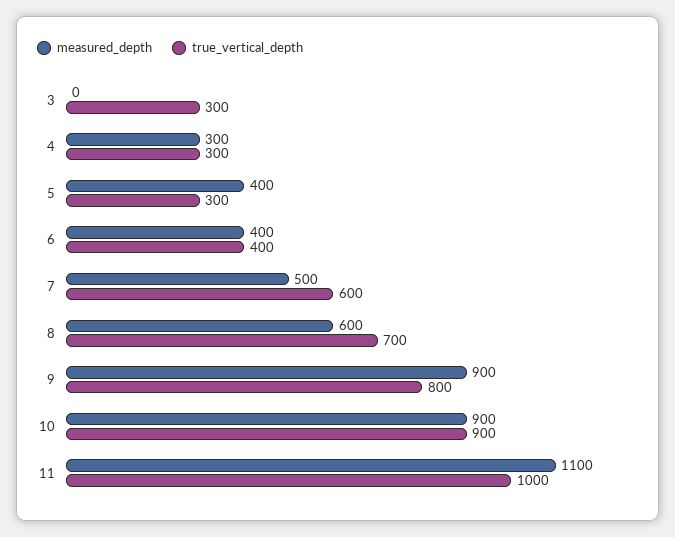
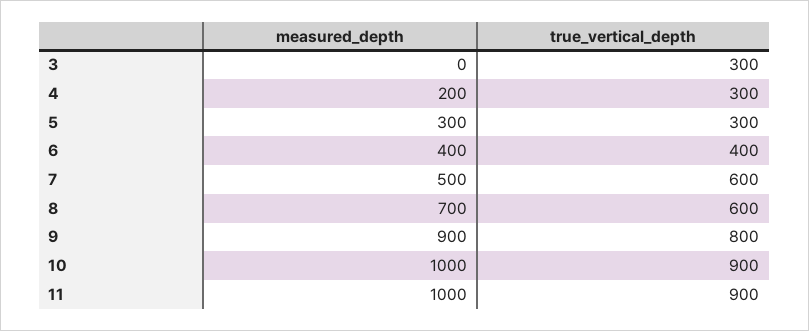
  {
    "measured_depth": {
      "3": 0,
-     "4": 300,
+     "4": 200,
-     "5": 400,
+     "5": 300,
      "6": 400,
      "7": 500,
-     "8": 600,
+     "8": 700,
      "9": 900,
-     "10": 900,
+     "10": 1000,
-     "11": 1100
+     "11": 1000
    },
    "true_vertical_depth": {
      "3": 300,
      "4": 300,
      "5": 300,
      "6": 400,
      "7": 600,
-     "8": 700,
+     "8": 600,
      "9": 800,
      "10": 900,
-     "11": 1000
+     "11": 900
    }
  }

